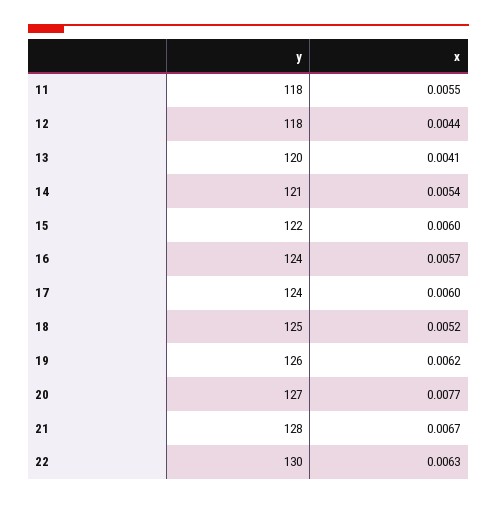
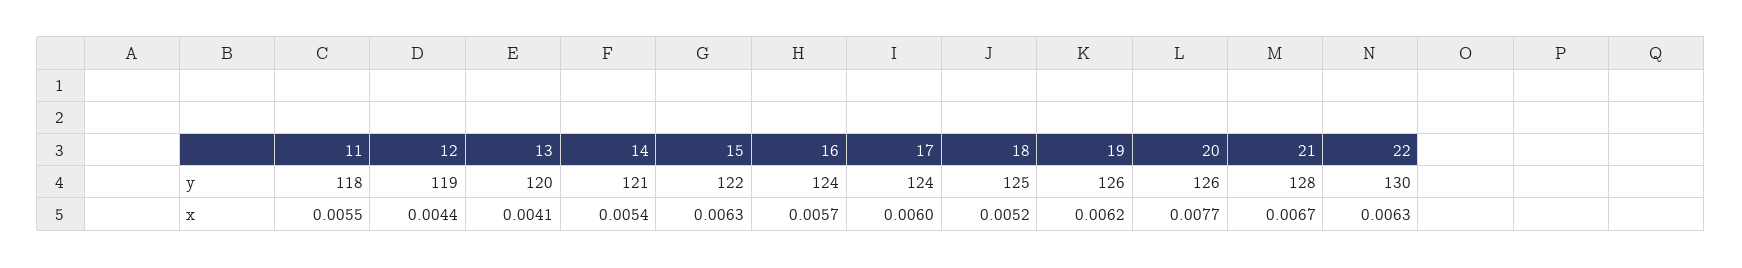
  {
    "y": {
      "11": 118,
-     "12": 118,
+     "12": 119,
      "13": 120,
      "14": 121,
      "15": 122,
      "16": 124,
      "17": 124,
      "18": 125,
      "19": 126,
-     "20": 127,
+     "20": 126,
      "21": 128,
      "22": 130
    },
    "x": {
      "11": 0.0055,
      "12": 0.0044,
      "13": 0.0041,
      "14": 0.0054,
-     "15": 0.006,
+     "15": 0.0063,
      "16": 0.0057,
      "17": 0.006,
      "18": 0.0052,
      "19": 0.0062,
      "20": 0.0077,
      "21": 0.0067,
      "22": 0.0063
    }
  }

